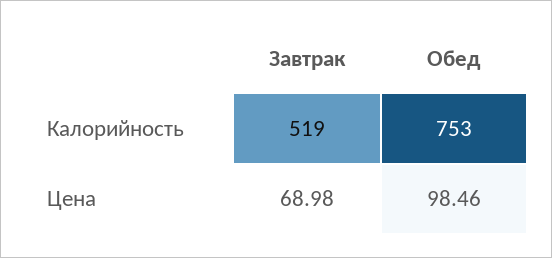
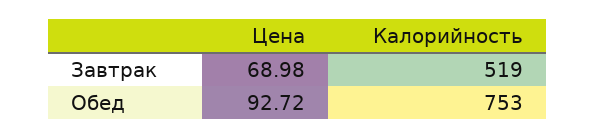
  {
    "Завтрак": {
      "Калорийность": 519,
      "Цена": 68.98
    },
    "Обед": {
      "Калорийность": 753,
-     "Цена": 98.46
+     "Цена": 92.72
    }
  }

